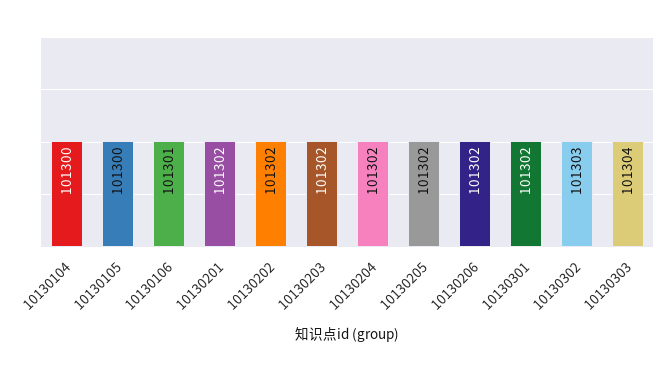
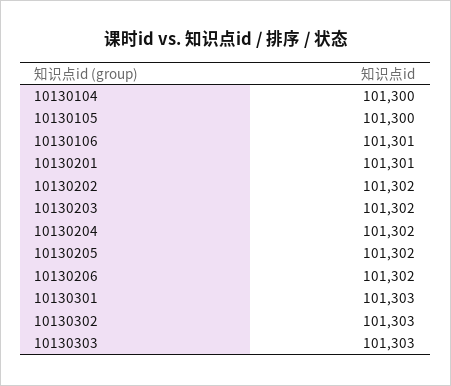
  {
    "10130104": 101300,
    "10130105": 101300,
    "10130106": 101301,
-   "10130201": 101302,
+   "10130201": 101301,
    "10130202": 101302,
    "10130203": 101302,
    "10130204": 101302,
    "10130205": 101302,
    "10130206": 101302,
-   "10130301": 101302,
+   "10130301": 101303,
    "10130302": 101303,
-   "10130303": 101304
+   "10130303": 101303
  }

